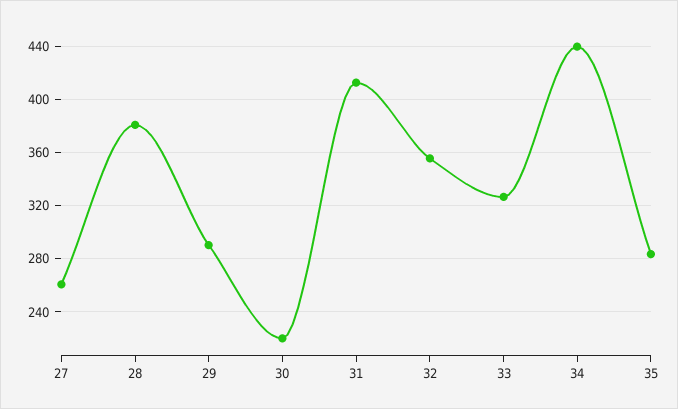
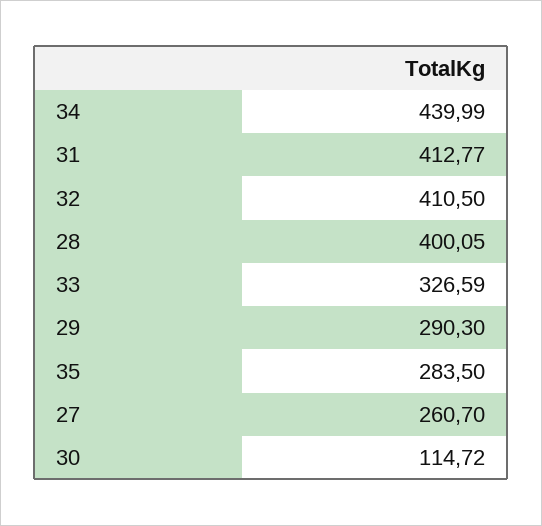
  {
    "27": 260.7,
-   "28": 380,
+   "28": 400.05,
    "29": 290.3,
-   "30": 220,
+   "30": 114.72,
    "31": 412.77,
-   "32": 355,
+   "32": 410.5,
    "33": 326.59,
    "34": 439.99,
    "35": 283.5
  }

